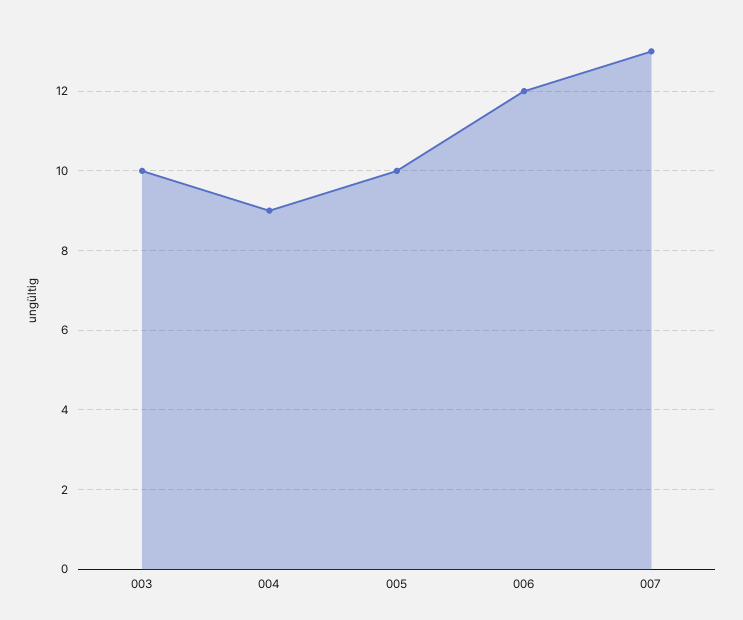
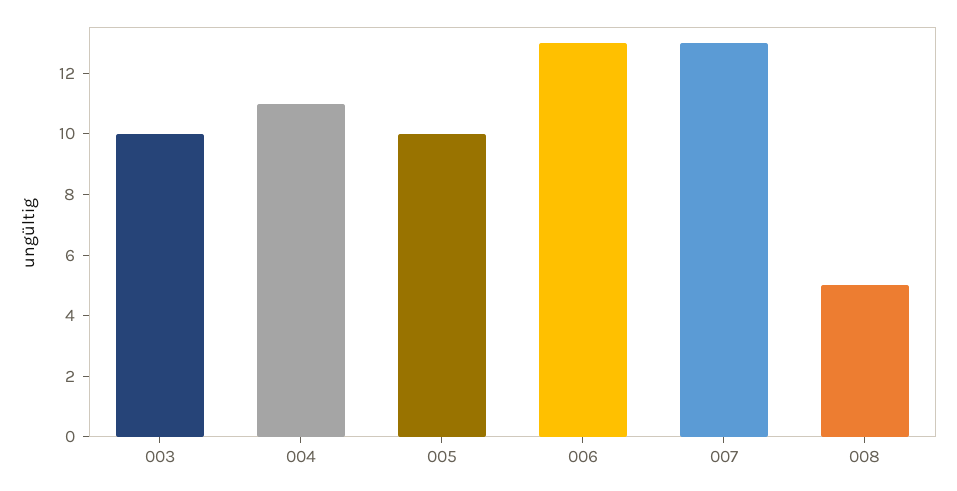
  {
    "003": 10,
-   "004": 9,
+   "004": 11,
    "005": 10,
-   "006": 12,
+   "006": 13,
-   "007": 13
+   "007": 13,
+   "008": 5
  }

